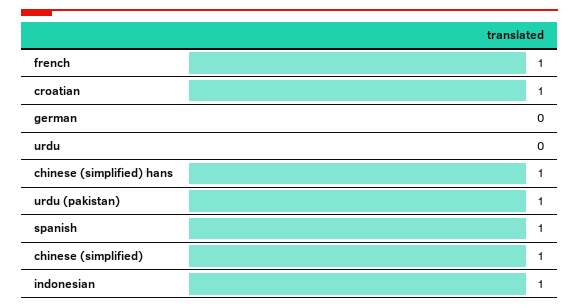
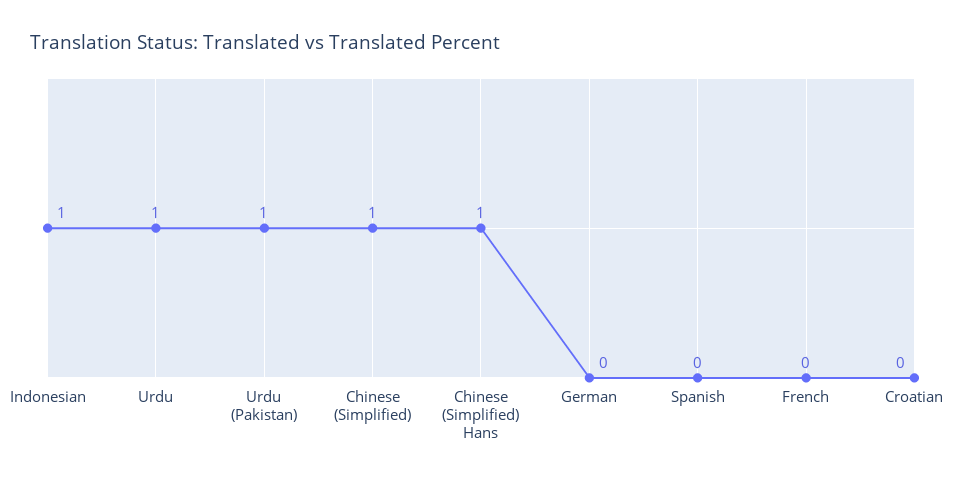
  {
-   "french": 1,
+   "french": 0,
-   "croatian": 1,
+   "croatian": 0,
    "german": 0,
-   "urdu": 0,
+   "urdu": 1,
    "chinese (simplified) hans": 1,
    "urdu (pakistan)": 1,
-   "spanish": 1,
+   "spanish": 0,
    "chinese (simplified)": 1,
    "indonesian": 1
  }

